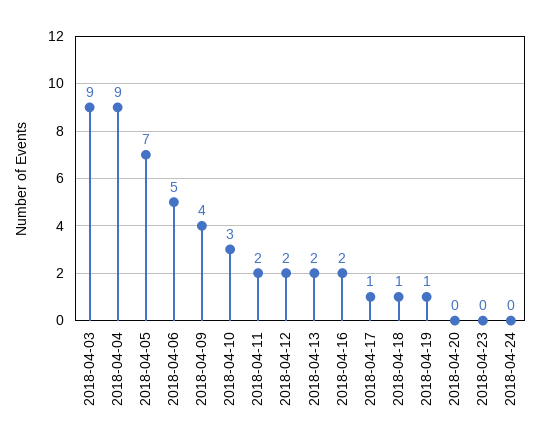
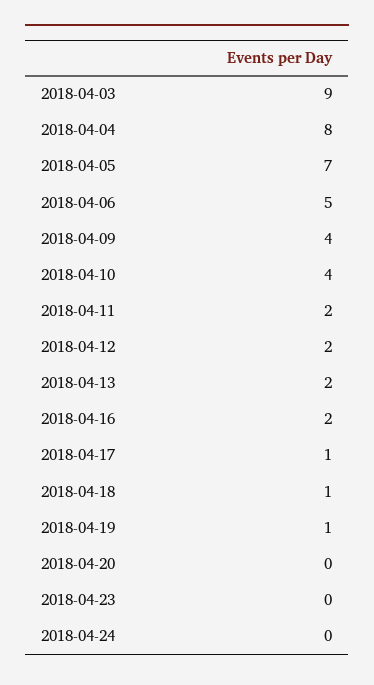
  {
    "2018-04-03": 9,
-   "2018-04-04": 9,
+   "2018-04-04": 8,
    "2018-04-05": 7,
    "2018-04-06": 5,
    "2018-04-09": 4,
-   "2018-04-10": 3,
+   "2018-04-10": 4,
    "2018-04-11": 2,
    "2018-04-12": 2,
    "2018-04-13": 2,
    "2018-04-16": 2,
    "2018-04-17": 1,
    "2018-04-18": 1,
    "2018-04-19": 1,
    "2018-04-20": 0,
    "2018-04-23": 0,
    "2018-04-24": 0
  }

